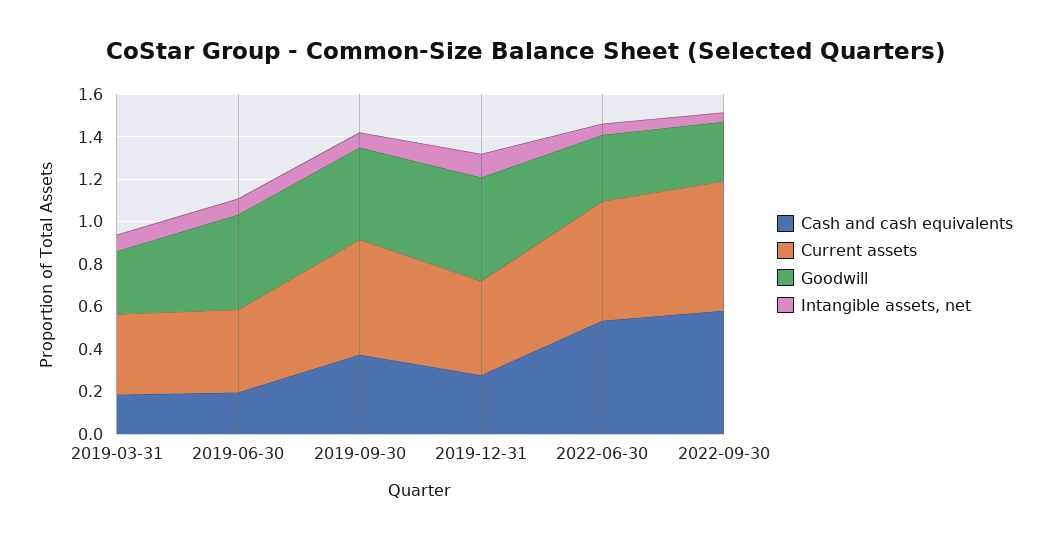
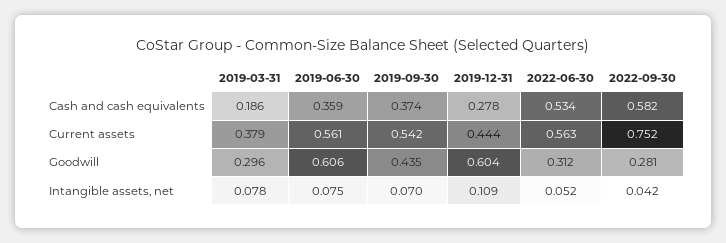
  {
    "Cash and cash equivalents": {
      "2019-03-31": 0.186,
-     "2019-06-30": 0.2,
+     "2019-06-30": 0.359,
      "2019-09-30": 0.374,
      "2019-12-31": 0.278,
      "2022-06-30": 0.534,
      "2022-09-30": 0.582
    },
    "Current assets": {
      "2019-03-31": 0.379,
-     "2019-06-30": 0.4,
+     "2019-06-30": 0.561,
      "2019-09-30": 0.542,
      "2019-12-31": 0.444,
      "2022-06-30": 0.563,
-     "2022-09-30": 0.6
+     "2022-09-30": 0.752
    },
    "Goodwill": {
      "2019-03-31": 0.296,
-     "2019-06-30": 0.45,
+     "2019-06-30": 0.606,
      "2019-09-30": 0.435,
-     "2019-12-31": 0.5,
+     "2019-12-31": 0.604,
      "2022-06-30": 0.312,
      "2022-09-30": 0.281
    },
    "Intangible assets, net": {
      "2019-03-31": 0.078,
      "2019-06-30": 0.075,
      "2019-09-30": 0.07,
      "2019-12-31": 0.109,
      "2022-06-30": 0.052,
      "2022-09-30": 0.042
    }
  }

